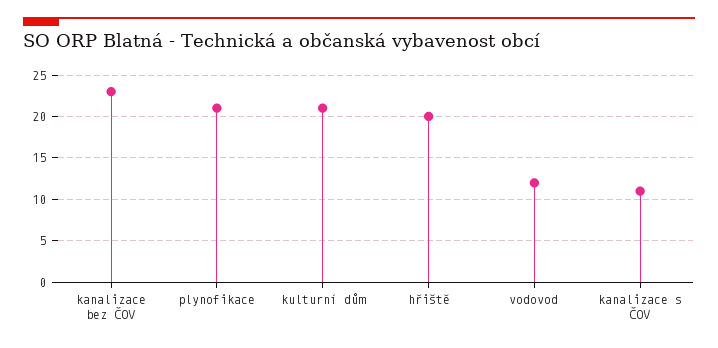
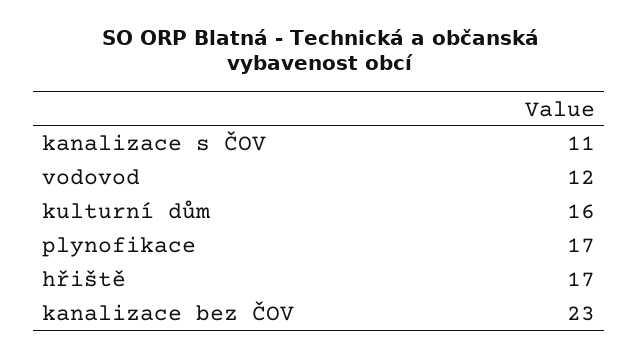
  {
    "kanalizace bez ČOV": 23,
-   "plynofikace": 21,
+   "plynofikace": 17,
-   "kulturní dům": 21,
+   "kulturní dům": 16,
-   "hřiště": 20,
+   "hřiště": 17,
    "vodovod": 12,
    "kanalizace s ČOV": 11
  }

